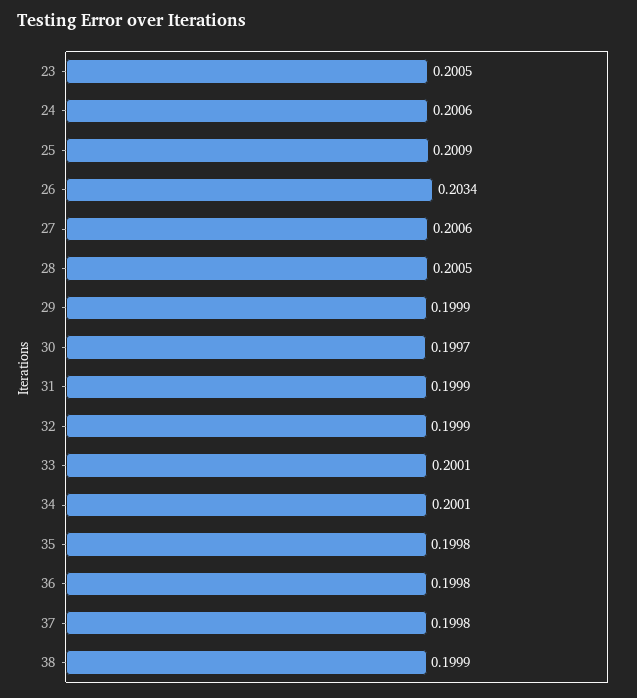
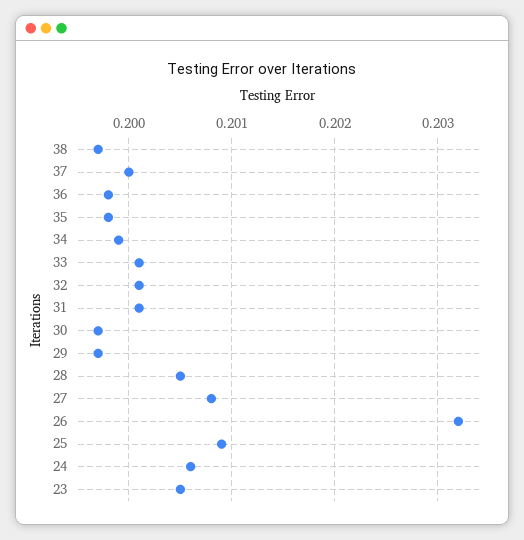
  {
    "23": 0.2005,
    "24": 0.2006,
    "25": 0.2009,
-   "26": 0.2034,
+   "26": 0.2032,
-   "27": 0.2006,
+   "27": 0.2008,
    "28": 0.2005,
-   "29": 0.1999,
+   "29": 0.1997,
    "30": 0.1997,
-   "31": 0.1999,
+   "31": 0.2001,
-   "32": 0.1999,
+   "32": 0.2001,
    "33": 0.2001,
-   "34": 0.2001,
+   "34": 0.1999,
    "35": 0.1998,
    "36": 0.1998,
-   "37": 0.1998,
+   "37": 0.2,
-   "38": 0.1999
+   "38": 0.1997
  }

